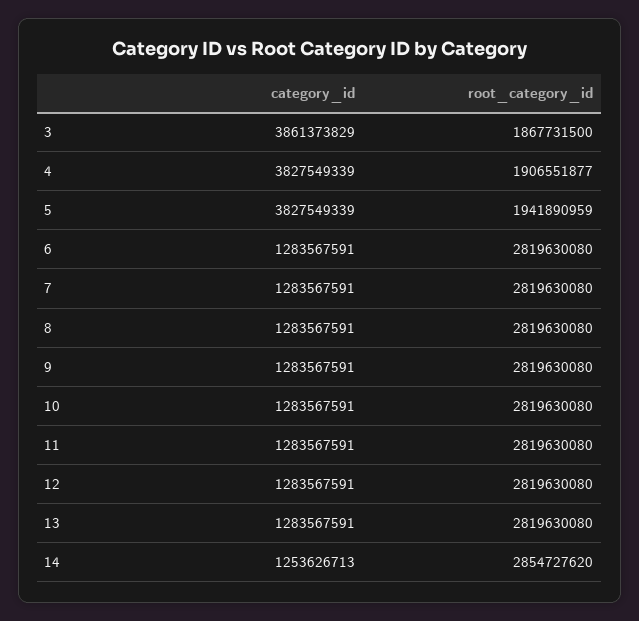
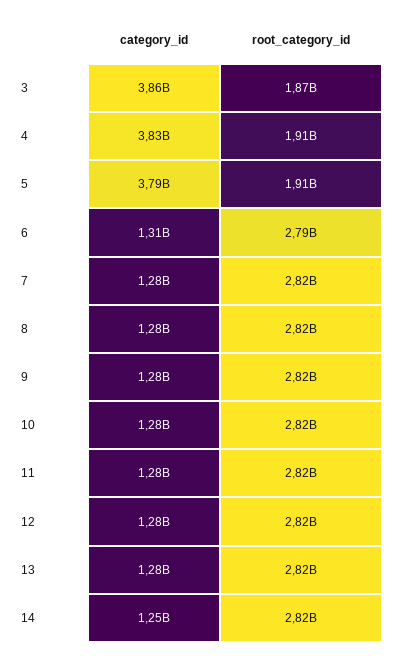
  {
    "category_id": {
      "3": 3861373829,
      "4": 3827549339,
-     "5": 3827549339,
+     "5": 3790000000,
-     "6": 1283567591,
+     "6": 1310000000,
      "7": 1283567591,
      "8": 1283567591,
      "9": 1283567591,
      "10": 1283567591,
      "11": 1283567591,
      "12": 1283567591,
      "13": 1283567591,
      "14": 1253626713
    },
    "root_category_id": {
      "3": 1867731500,
      "4": 1906551877,
-     "5": 1941890959,
+     "5": 1910000000,
-     "6": 2819630080,
+     "6": 2790000000,
      "7": 2819630080,
      "8": 2819630080,
      "9": 2819630080,
      "10": 2819630080,
      "11": 2819630080,
      "12": 2819630080,
      "13": 2819630080,
-     "14": 2854727620
+     "14": 2820000000
    }
  }

